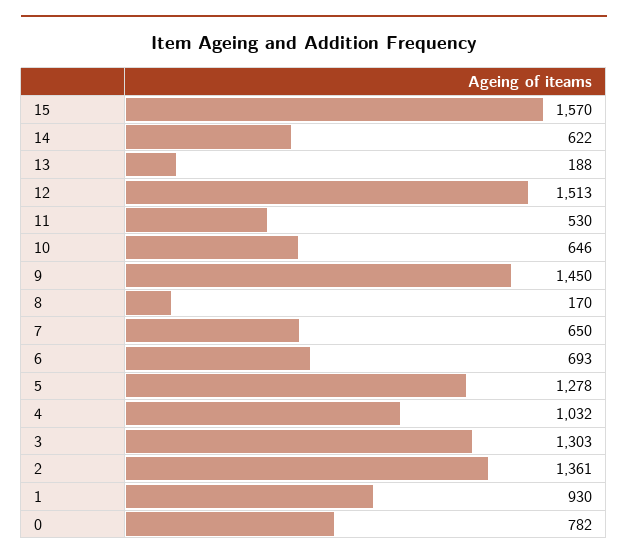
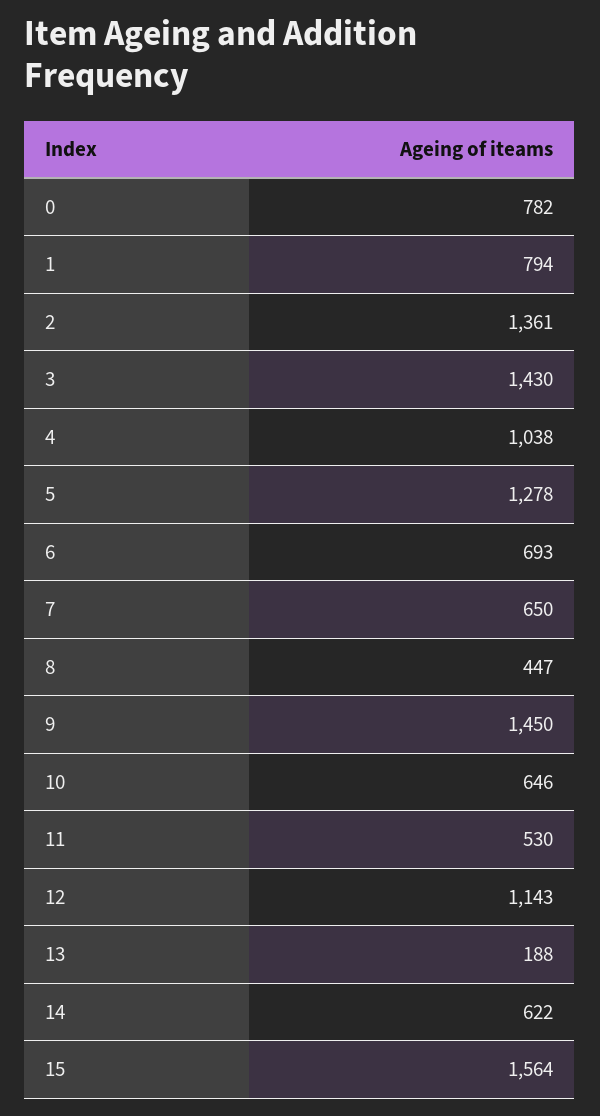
  {
-   "15": 1570,
+   "15": 1564,
    "14": 622,
    "13": 188,
-   "12": 1513,
+   "12": 1143,
    "11": 530,
    "10": 646,
    "9": 1450,
-   "8": 170,
+   "8": 447,
    "7": 650,
    "6": 693,
    "5": 1278,
-   "4": 1032,
+   "4": 1038,
-   "3": 1303,
+   "3": 1430,
    "2": 1361,
-   "1": 930,
+   "1": 794,
    "0": 782
  }

